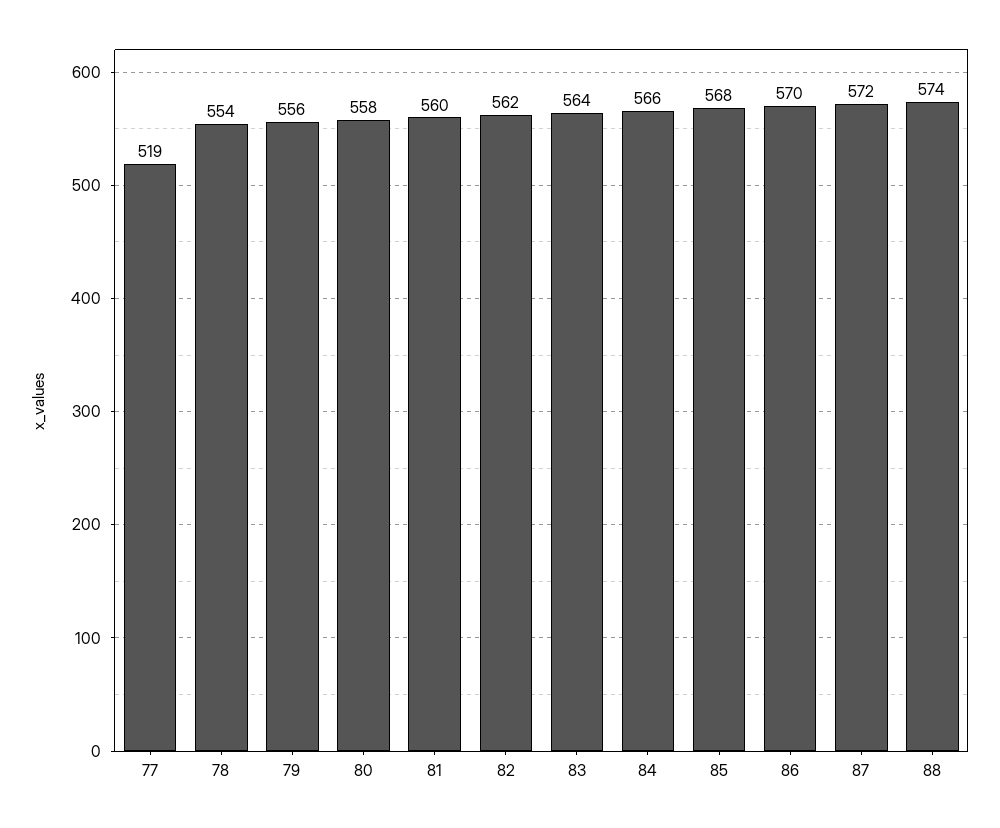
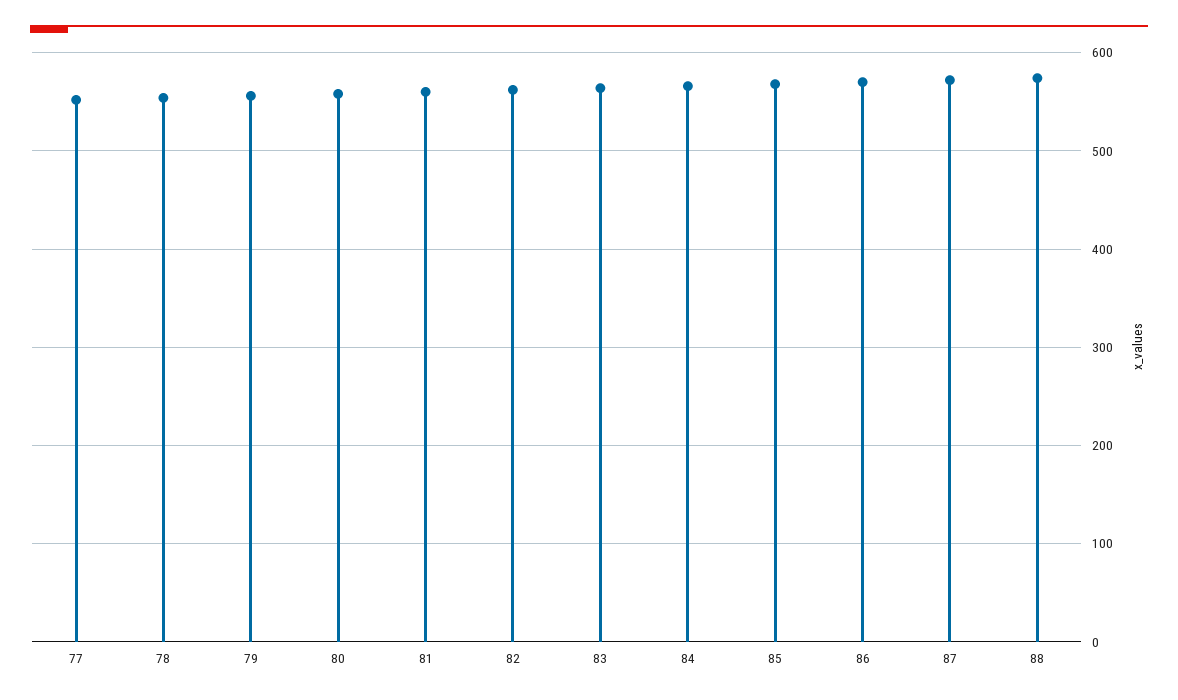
  {
-   "77": 519,
+   "77": 550,
    "78": 554,
    "79": 556,
    "80": 558,
    "81": 560,
    "82": 562,
    "83": 564,
    "84": 566,
    "85": 568,
    "86": 570,
    "87": 572,
    "88": 574
  }

